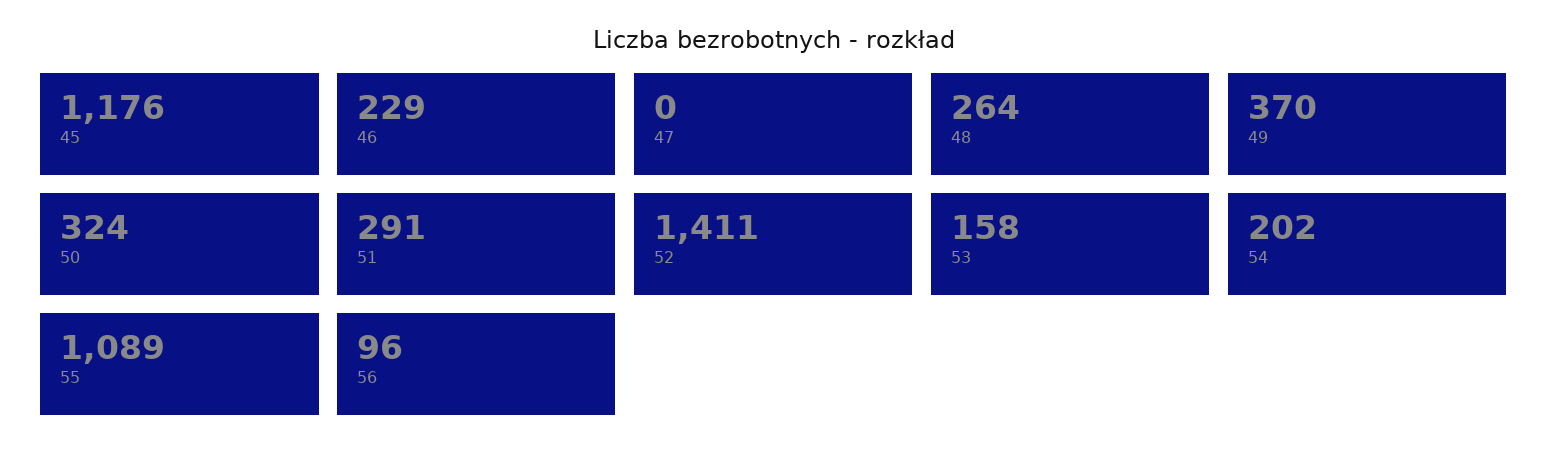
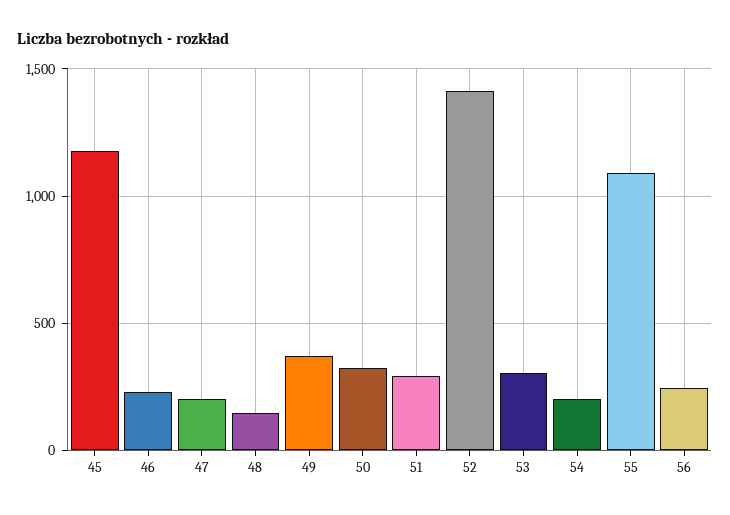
  {
    "45": 1176,
    "46": 229,
-   "47": 0,
+   "47": 200,
-   "48": 264,
+   "48": 150,
    "49": 370,
    "50": 324,
    "51": 291,
    "52": 1411,
-   "53": 158,
+   "53": 300,
    "54": 202,
    "55": 1089,
-   "56": 96
+   "56": 250
  }

